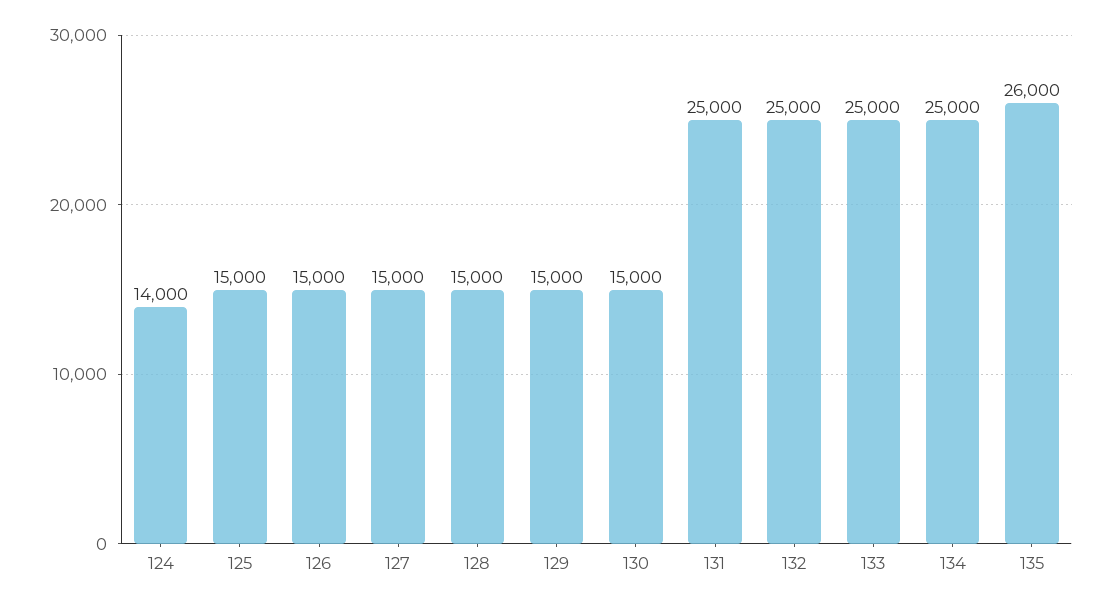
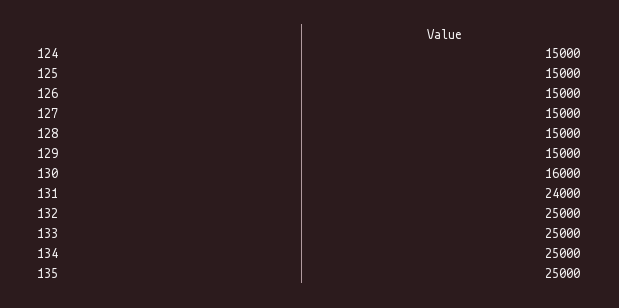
  {
-   "124": 14000,
+   "124": 15000,
    "125": 15000,
    "126": 15000,
    "127": 15000,
    "128": 15000,
    "129": 15000,
-   "130": 15000,
+   "130": 16000,
-   "131": 25000,
+   "131": 24000,
    "132": 25000,
    "133": 25000,
    "134": 25000,
-   "135": 26000
+   "135": 25000
  }

